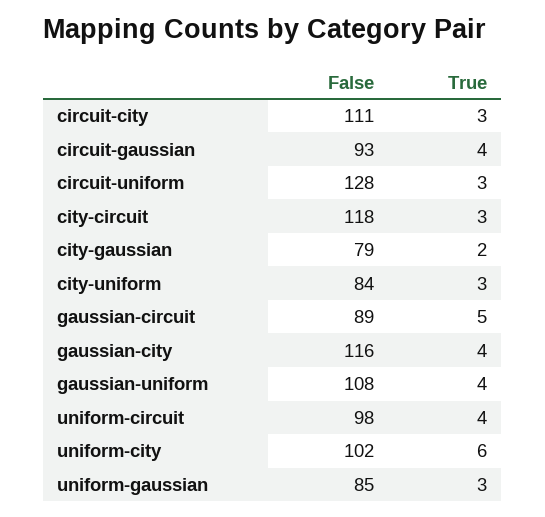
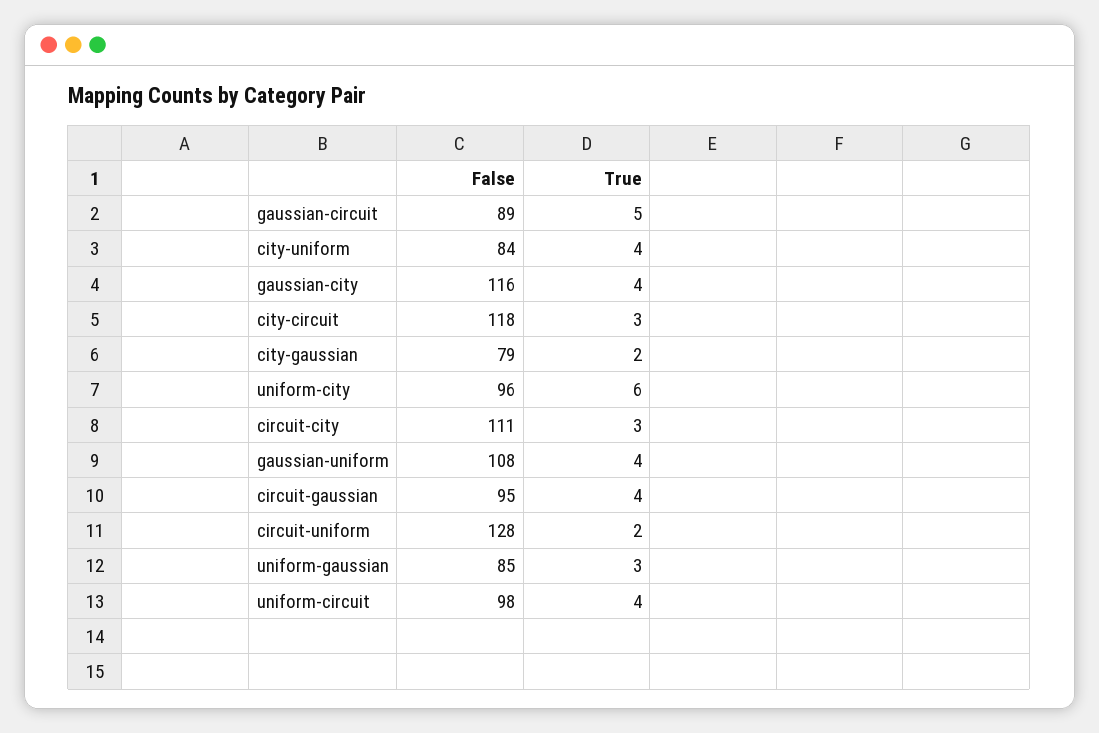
  {
    "False": {
      "circuit-city": 111,
-     "circuit-gaussian": 93,
+     "circuit-gaussian": 95,
      "circuit-uniform": 128,
      "city-circuit": 118,
      "city-gaussian": 79,
      "city-uniform": 84,
      "gaussian-circuit": 89,
      "gaussian-city": 116,
      "gaussian-uniform": 108,
      "uniform-circuit": 98,
-     "uniform-city": 102,
+     "uniform-city": 96,
      "uniform-gaussian": 85
    },
    "True": {
      "circuit-city": 3,
      "circuit-gaussian": 4,
-     "circuit-uniform": 3,
+     "circuit-uniform": 2,
      "city-circuit": 3,
      "city-gaussian": 2,
-     "city-uniform": 3,
+     "city-uniform": 4,
      "gaussian-circuit": 5,
      "gaussian-city": 4,
      "gaussian-uniform": 4,
      "uniform-circuit": 4,
      "uniform-city": 6,
      "uniform-gaussian": 3
    }
  }

